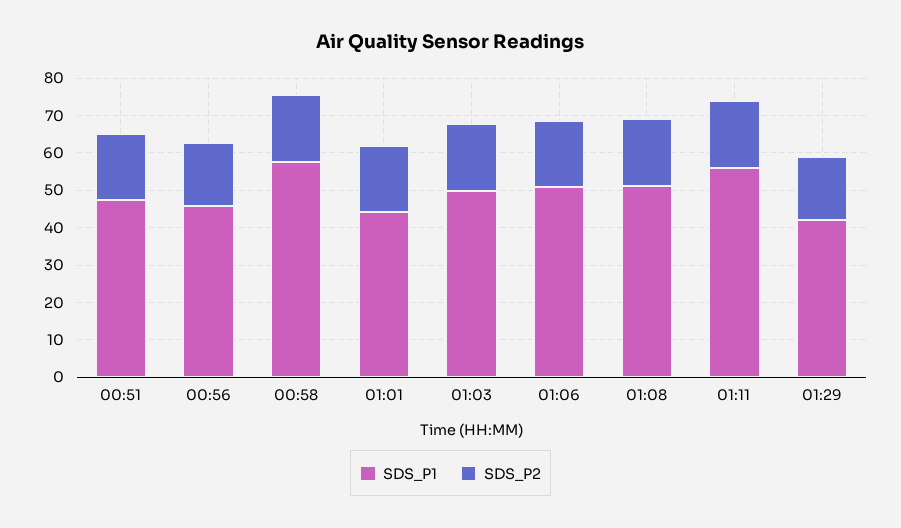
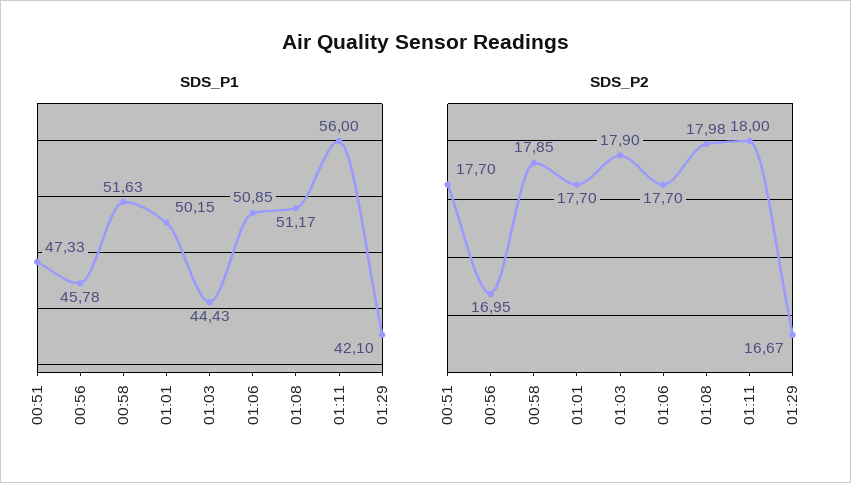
  {
    "SDS_P1": {
      "00:51": 47.33,
      "00:56": 45.78,
-     "00:58": 57.5,
+     "00:58": 51.63,
-     "01:01": 45,
+     "01:01": 50.15,
-     "01:03": 50,
+     "01:03": 44.43,
      "01:06": 50.85,
      "01:08": 51.17,
      "01:11": 56,
      "01:29": 42.1
    },
    "SDS_P2": {
      "00:51": 17.7,
      "00:56": 16.95,
      "00:58": 17.85,
      "01:01": 17.7,
      "01:03": 17.9,
      "01:06": 17.7,
      "01:08": 17.98,
      "01:11": 18,
      "01:29": 16.67
    }
  }

